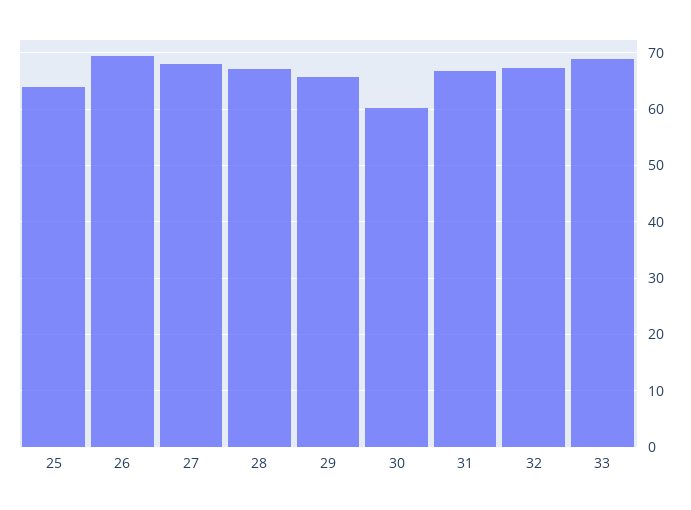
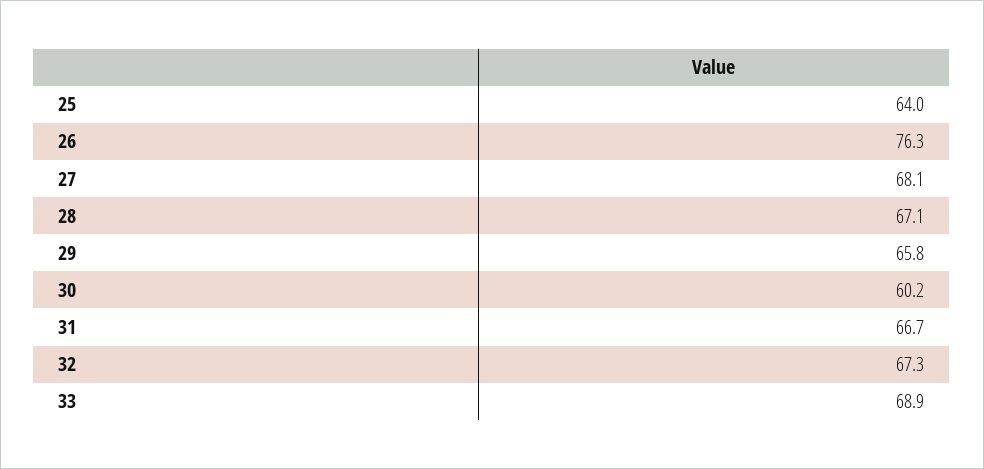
  {
    "25": 64,
-   "26": 70,
+   "26": 76.3,
    "27": 68.1,
    "28": 67.1,
    "29": 65.8,
    "30": 60.2,
    "31": 66.7,
    "32": 67.3,
    "33": 68.9
  }

